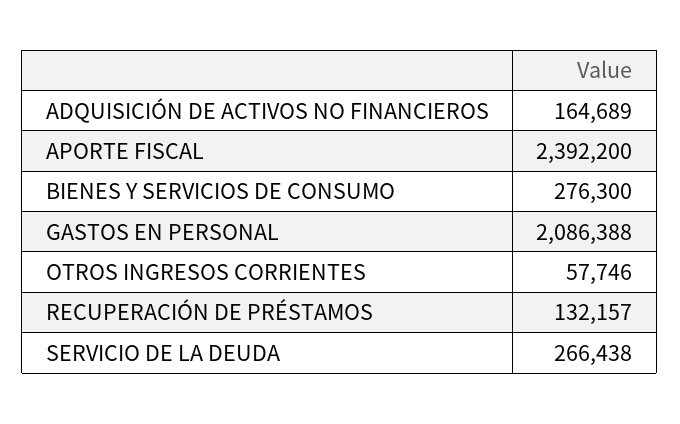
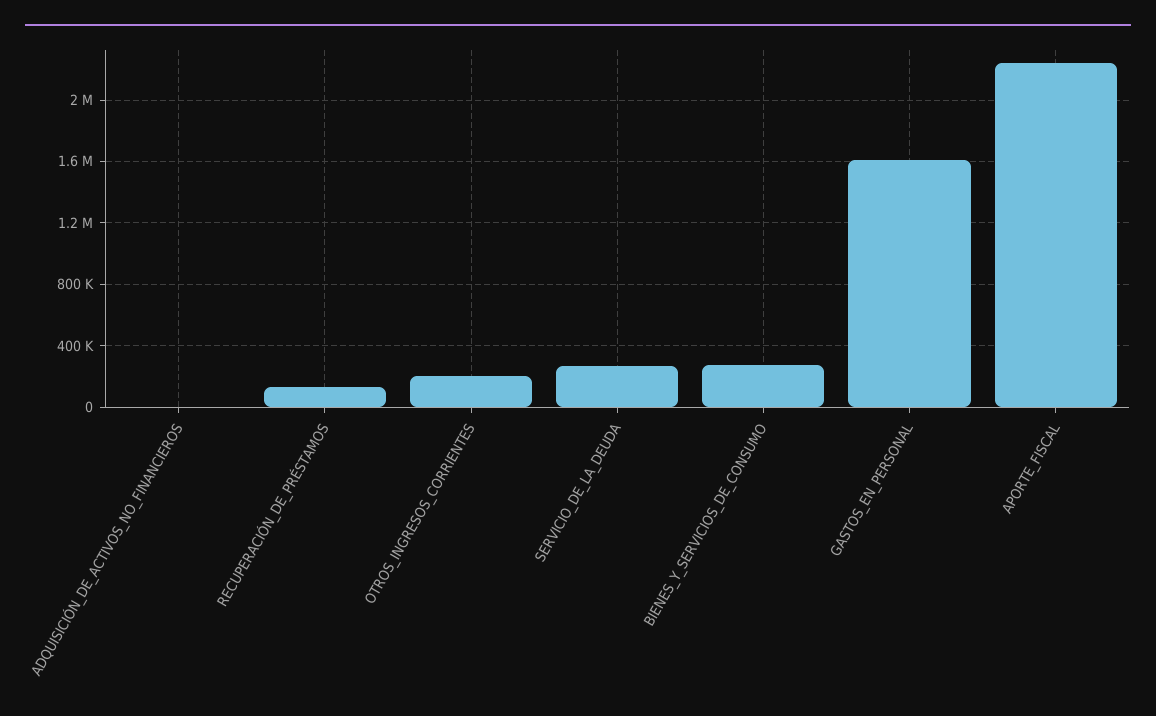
  {
-   "ADQUISICIÓN DE ACTIVOS NO FINANCIEROS": 164689,
+   "ADQUISICIÓN DE ACTIVOS NO FINANCIEROS": 0,
-   "APORTE FISCAL": 2392200,
+   "APORTE FISCAL": 2250000,
    "BIENES Y SERVICIOS DE CONSUMO": 276300,
-   "GASTOS EN PERSONAL": 2086388,
+   "GASTOS EN PERSONAL": 1600000,
-   "OTROS INGRESOS CORRIENTES": 57746,
+   "OTROS INGRESOS CORRIENTES": 200000,
    "RECUPERACIÓN DE PRÉSTAMOS": 132157,
    "SERVICIO DE LA DEUDA": 266438
  }

